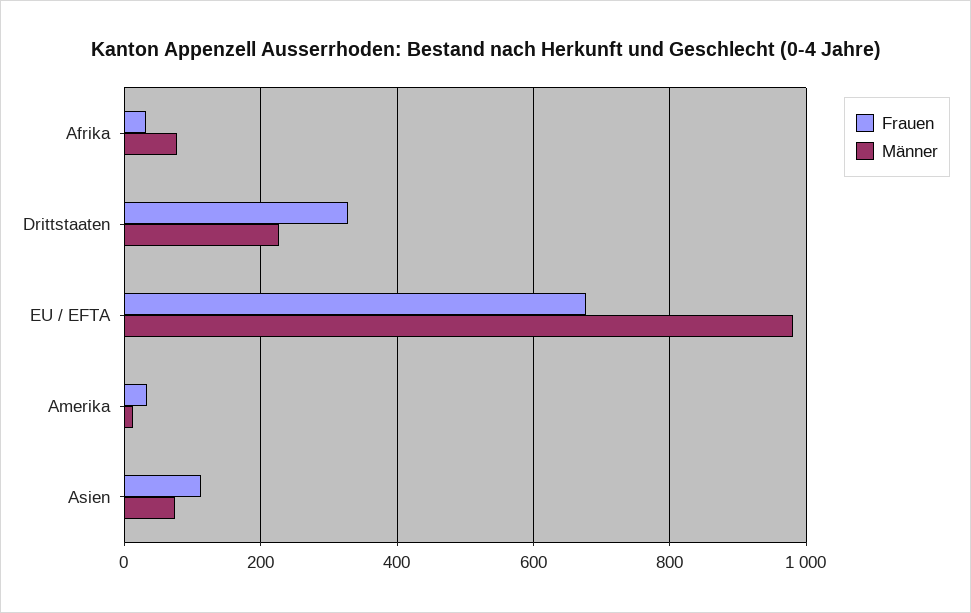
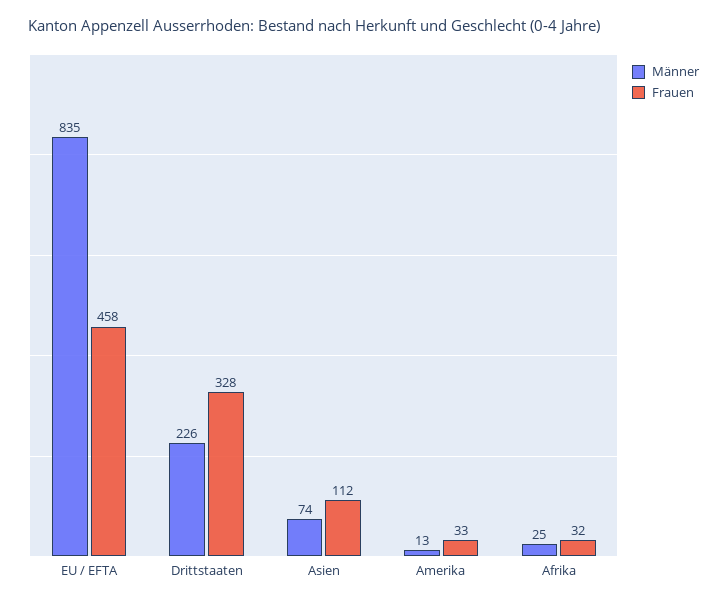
  {
    "Frauen": {
      "Afrika": 32,
      "Drittstaaten": 328,
-     "EU / EFTA": 680,
+     "EU / EFTA": 458,
      "Amerika": 33,
      "Asien": 112
    },
    "Männer": {
-     "Afrika": 80,
+     "Afrika": 25,
      "Drittstaaten": 226,
-     "EU / EFTA": 980,
+     "EU / EFTA": 835,
      "Amerika": 13,
      "Asien": 74
    }
  }

